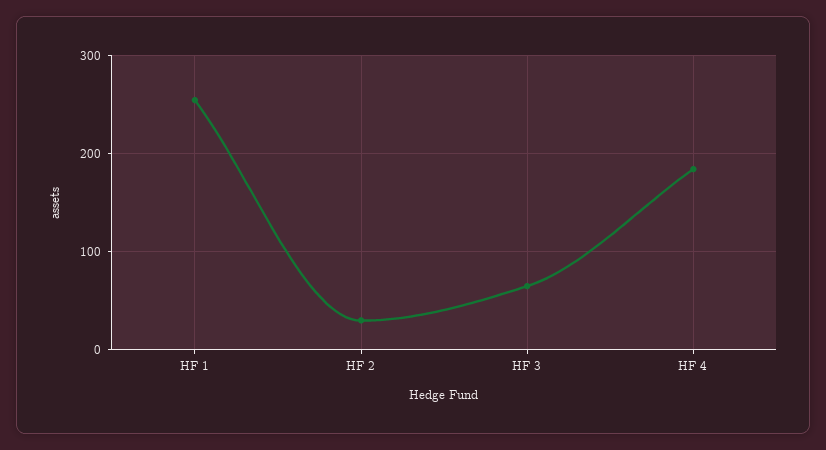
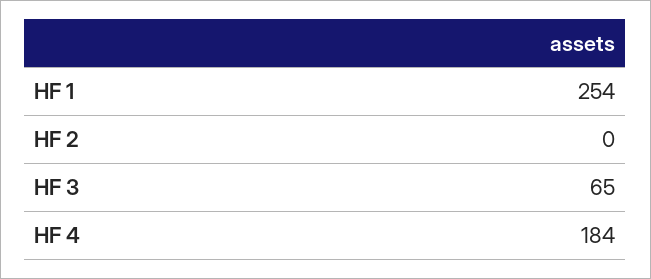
  {
    "HF 1": 254,
-   "HF 2": 30,
+   "HF 2": 0,
    "HF 3": 65,
    "HF 4": 184
  }

